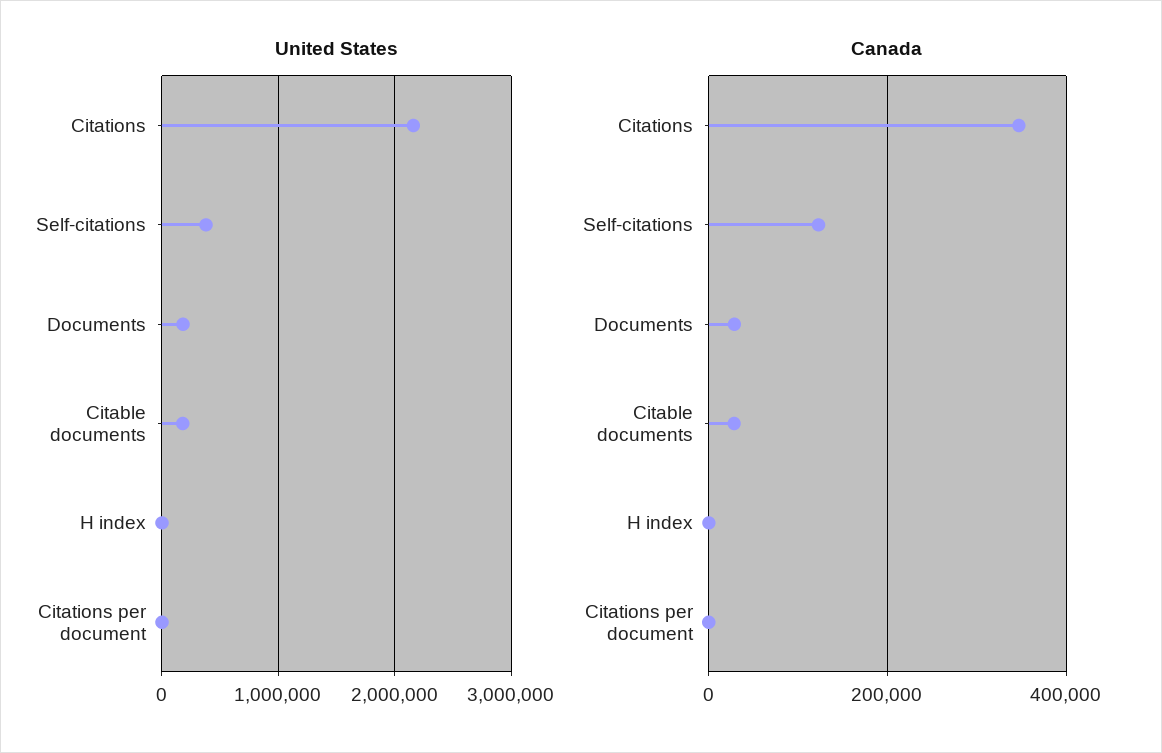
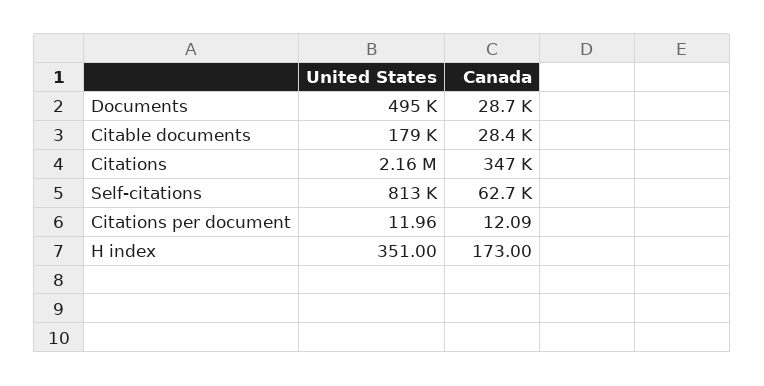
  {
    "United States": {
      "Citations": 2160000,
-     "Self-citations": 400000,
+     "Self-citations": 813000,
-     "Documents": 200000,
+     "Documents": 495000,
      "Citable documents": 179000,
      "H index": 351,
      "Citations per document": 11.96
    },
    "Canada": {
      "Citations": 347000,
-     "Self-citations": 120000,
+     "Self-citations": 62700,
      "Documents": 28700,
      "Citable documents": 28400,
      "H index": 173,
      "Citations per document": 12.09
    }
  }

